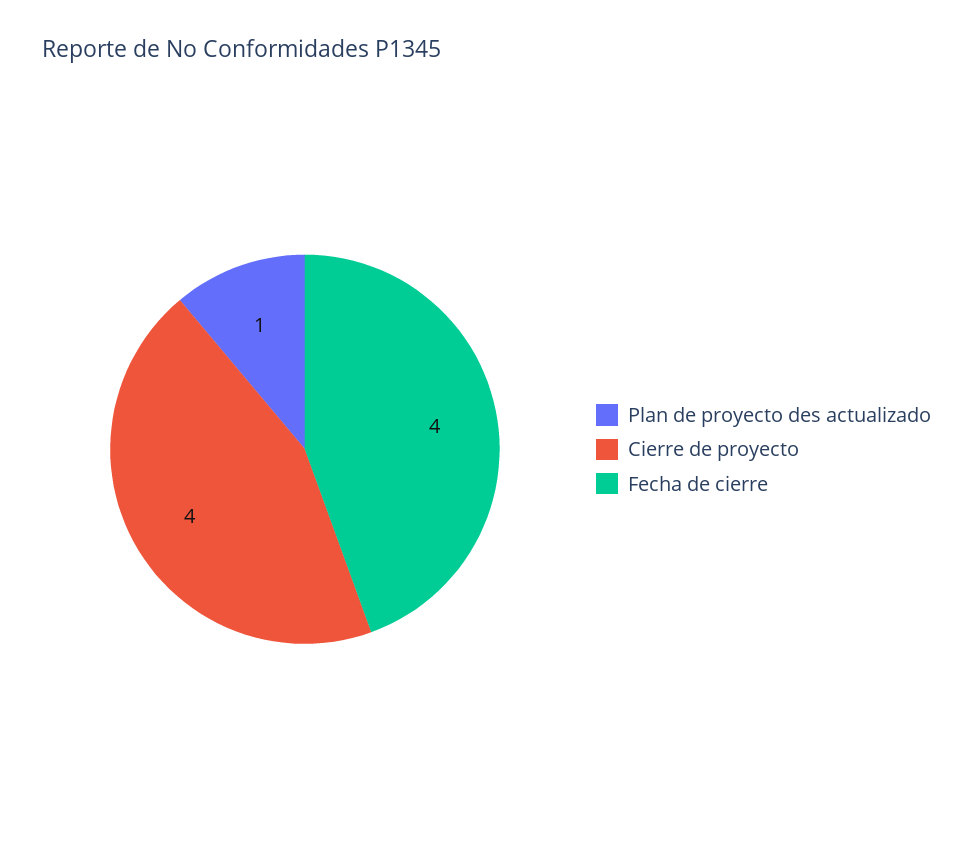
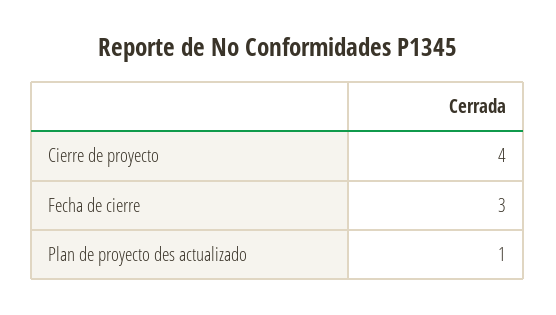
  {
    "Plan de proyecto des actualizado": 1,
    "Cierre de proyecto": 4,
-   "Fecha de cierre": 4
+   "Fecha de cierre": 3
  }

